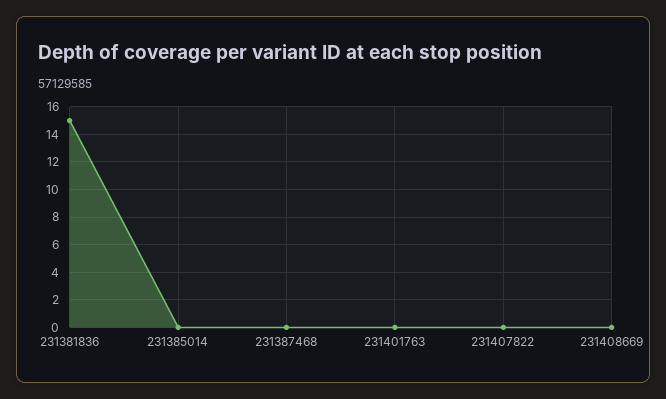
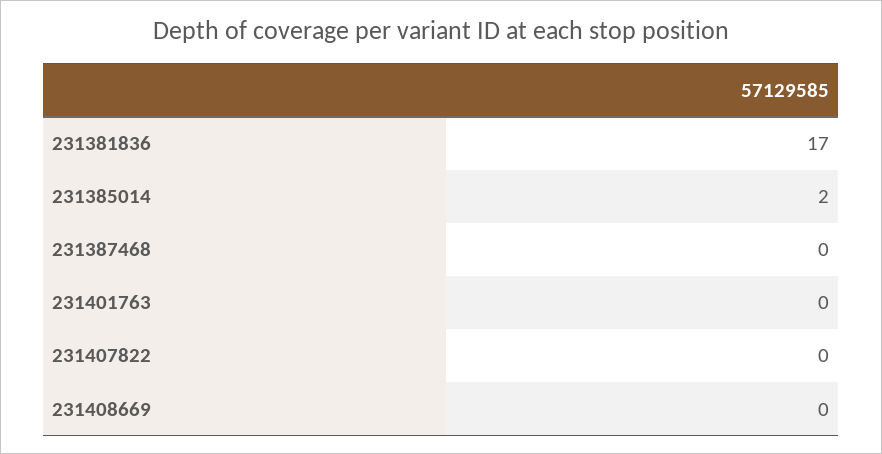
  {
-   "231381836": 15,
+   "231381836": 17,
-   "231385014": 0,
+   "231385014": 2,
    "231387468": 0,
    "231401763": 0,
    "231407822": 0,
    "231408669": 0
  }

